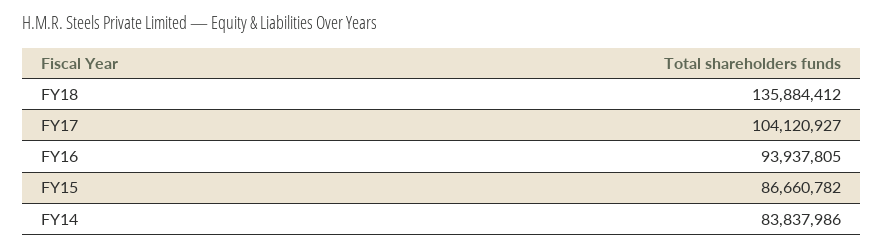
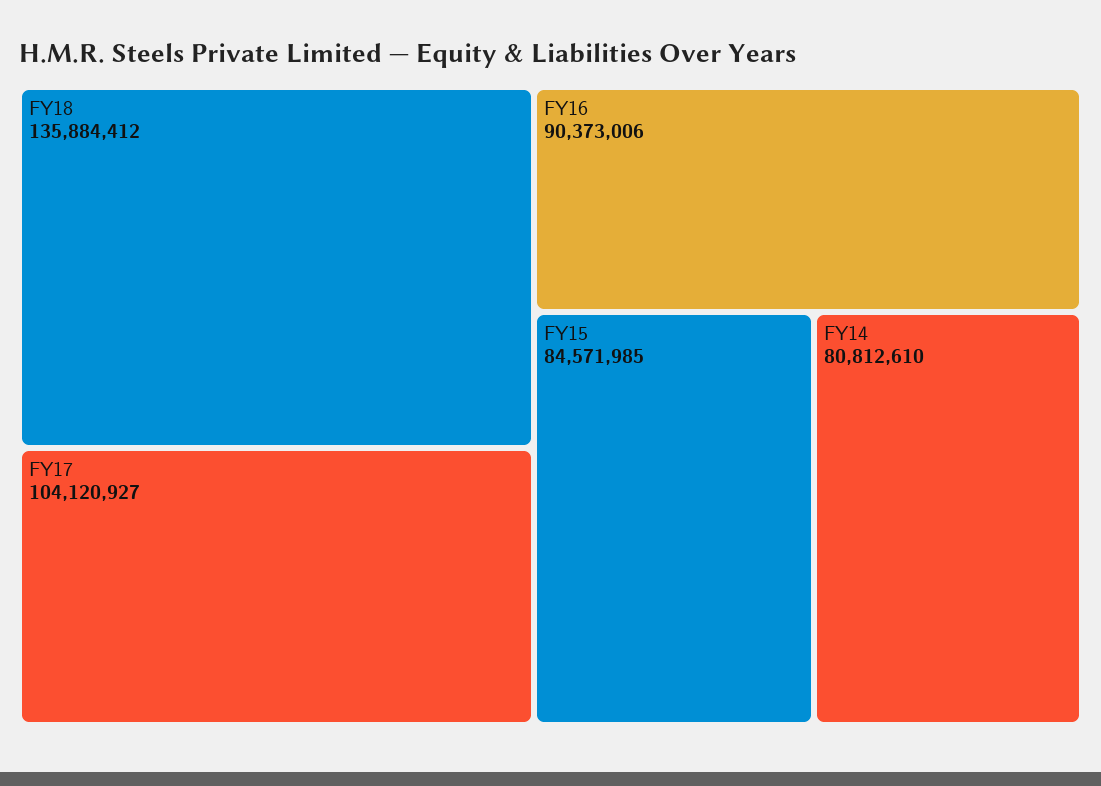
  {
    "FY18": 135884412,
    "FY17": 104120927,
-   "FY16": 93937805,
+   "FY16": 90373006,
-   "FY15": 86660782,
+   "FY15": 84571985,
-   "FY14": 83837986
+   "FY14": 80812610
  }

